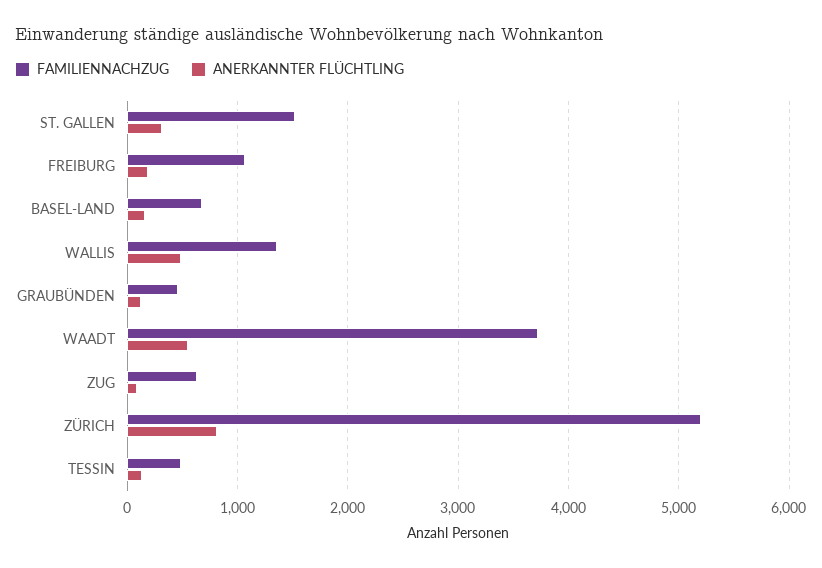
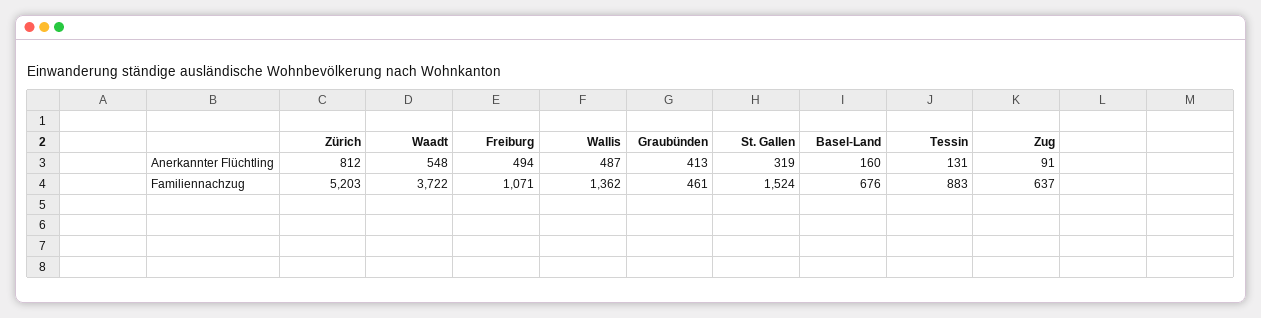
  {
    "FAMILIENNACHZUG": {
      "ST. GALLEN": 1524,
      "FREIBURG": 1071,
      "BASEL-LAND": 676,
      "WALLIS": 1362,
      "GRAUBÜNDEN": 461,
      "WAADT": 3722,
      "ZUG": 637,
      "ZÜRICH": 5203,
-     "TESSIN": 500
+     "TESSIN": 883
    },
    "ANERKANNTER FLÜCHTLING": {
      "ST. GALLEN": 319,
-     "FREIBURG": 200,
+     "FREIBURG": 494,
      "BASEL-LAND": 160,
      "WALLIS": 487,
-     "GRAUBÜNDEN": 100,
+     "GRAUBÜNDEN": 413,
      "WAADT": 548,
      "ZUG": 91,
      "ZÜRICH": 812,
      "TESSIN": 131
    }
  }

